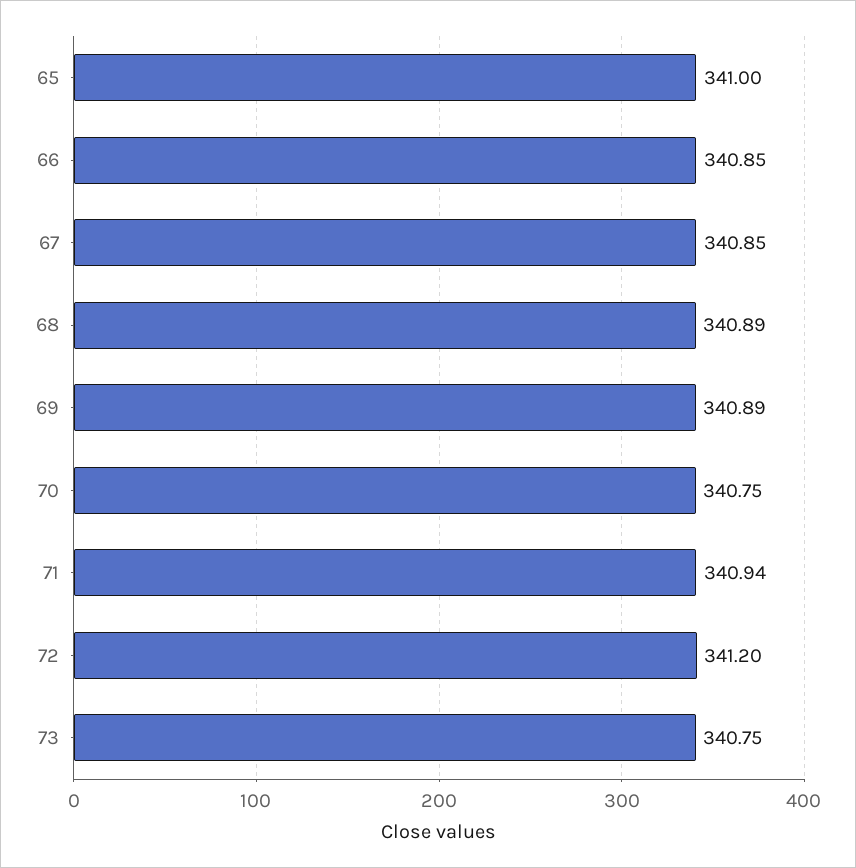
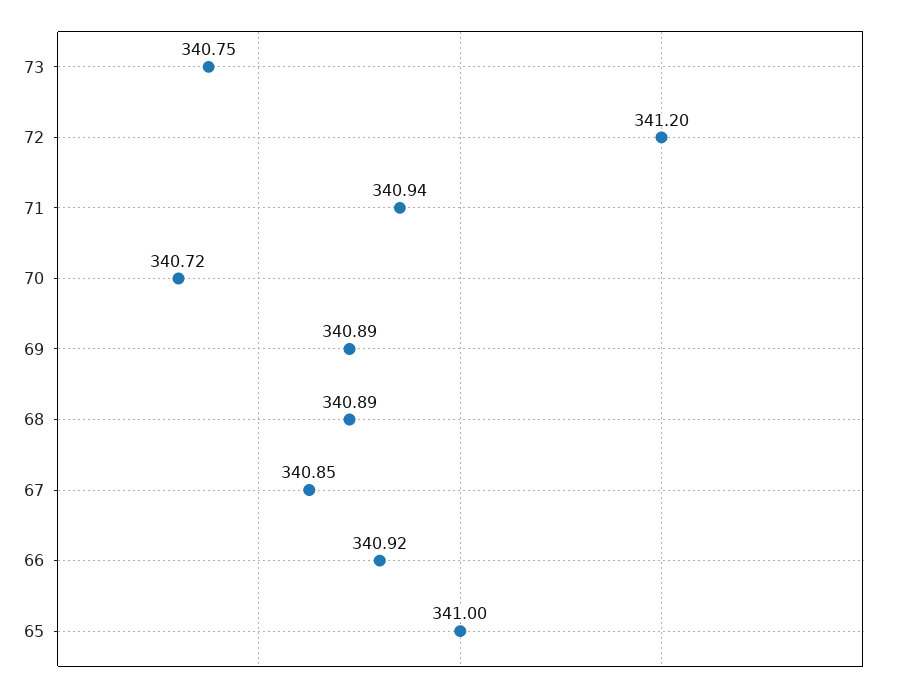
  {
    "65": 341,
-   "66": 340.85,
+   "66": 340.92,
    "67": 340.85,
    "68": 340.89,
    "69": 340.89,
-   "70": 340.75,
+   "70": 340.72,
    "71": 340.94,
    "72": 341.2,
    "73": 340.75
  }

